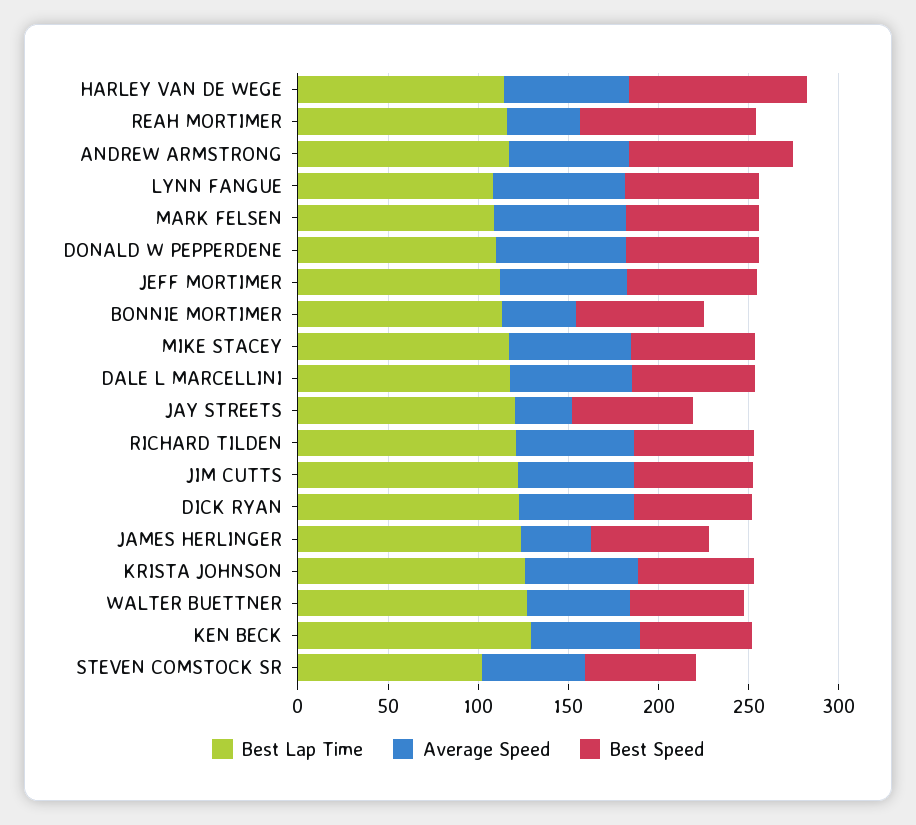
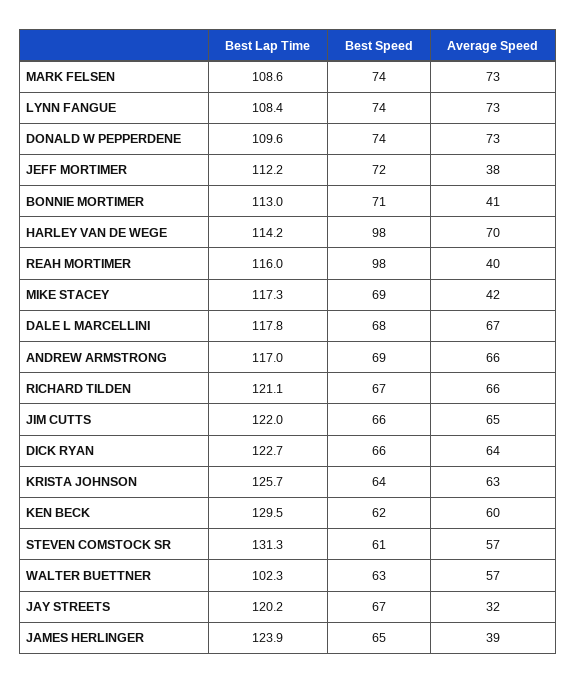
  {
    "Best Lap Time": {
      "HARLEY VAN DE WEGE": 114.2,
      "REAH MORTIMER": 116,
      "ANDREW ARMSTRONG": 117,
      "LYNN FANGUE": 108.4,
      "MARK FELSEN": 108.6,
      "DONALD W PEPPERDENE": 109.6,
      "JEFF MORTIMER": 112.2,
      "BONNIE MORTIMER": 113,
      "MIKE STACEY": 117.3,
      "DALE L MARCELLINI": 117.8,
      "JAY STREETS": 120.2,
      "RICHARD TILDEN": 121.1,
      "JIM CUTTS": 122,
      "DICK RYAN": 122.7,
      "JAMES HERLINGER": 123.9,
      "KRISTA JOHNSON": 125.7,
-     "WALTER BUETTNER": 130,
+     "WALTER BUETTNER": 102.3,
      "KEN BECK": 129.5,
-     "STEVEN COMSTOCK SR": 100
+     "STEVEN COMSTOCK SR": 131.3
    },
    "Average Speed": {
      "HARLEY VAN DE WEGE": 70,
      "REAH MORTIMER": 40,
      "ANDREW ARMSTRONG": 66,
      "LYNN FANGUE": 73,
      "MARK FELSEN": 73,
      "DONALD W PEPPERDENE": 73,
-     "JEFF MORTIMER": 70,
+     "JEFF MORTIMER": 38,
      "BONNIE MORTIMER": 41,
-     "MIKE STACEY": 70,
+     "MIKE STACEY": 42,
      "DALE L MARCELLINI": 67,
      "JAY STREETS": 32,
      "RICHARD TILDEN": 66,
      "JIM CUTTS": 65,
      "DICK RYAN": 64,
      "JAMES HERLINGER": 39,
      "KRISTA JOHNSON": 63,
      "WALTER BUETTNER": 57,
      "KEN BECK": 60,
      "STEVEN COMSTOCK SR": 57
    },
    "Best Speed": {
      "HARLEY VAN DE WEGE": 98,
      "REAH MORTIMER": 98,
-     "ANDREW ARMSTRONG": 90,
+     "ANDREW ARMSTRONG": 69,
      "LYNN FANGUE": 74,
      "MARK FELSEN": 74,
      "DONALD W PEPPERDENE": 74,
      "JEFF MORTIMER": 72,
      "BONNIE MORTIMER": 71,
      "MIKE STACEY": 69,
      "DALE L MARCELLINI": 68,
      "JAY STREETS": 67,
      "RICHARD TILDEN": 67,
      "JIM CUTTS": 66,
      "DICK RYAN": 66,
      "JAMES HERLINGER": 65,
      "KRISTA JOHNSON": 64,
      "WALTER BUETTNER": 63,
      "KEN BECK": 62,
      "STEVEN COMSTOCK SR": 61
    }
  }

